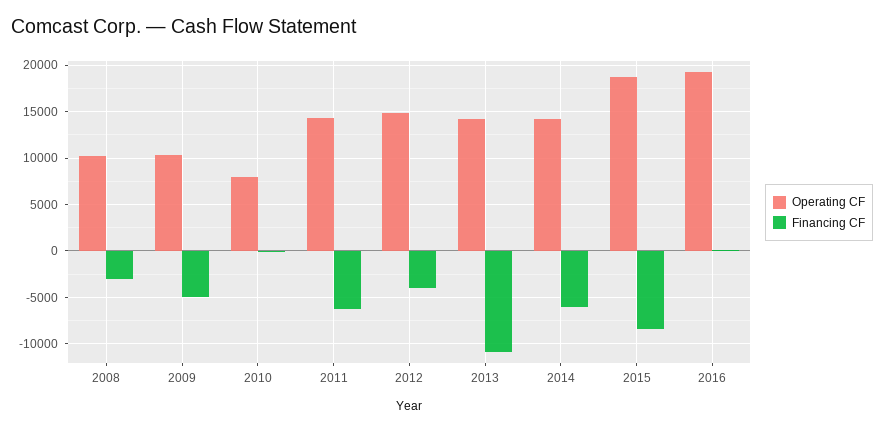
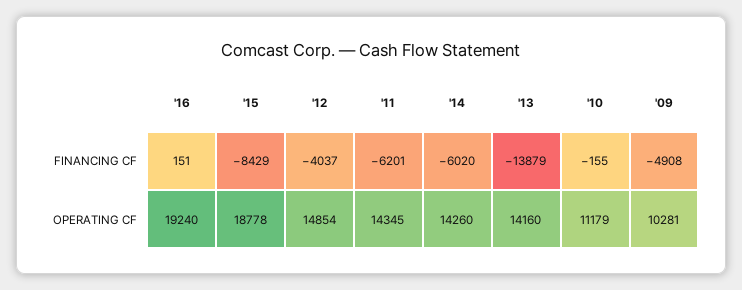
  {
    "Operating CF": {
-     "2008": 10000,
      "2009": 10281,
-     "2010": 8000,
+     "2010": 11179,
      "2011": 14345,
      "2012": 14854,
      "2013": 14160,
      "2014": 14260,
      "2015": 18778,
      "2016": 19240
    },
    "Financing CF": {
-     "2008": -3000,
      "2009": -4908,
      "2010": -155,
      "2011": -6201,
      "2012": -4037,
-     "2013": -11000,
+     "2013": -13879,
      "2014": -6020,
      "2015": -8429,
      "2016": 151
    }
  }

